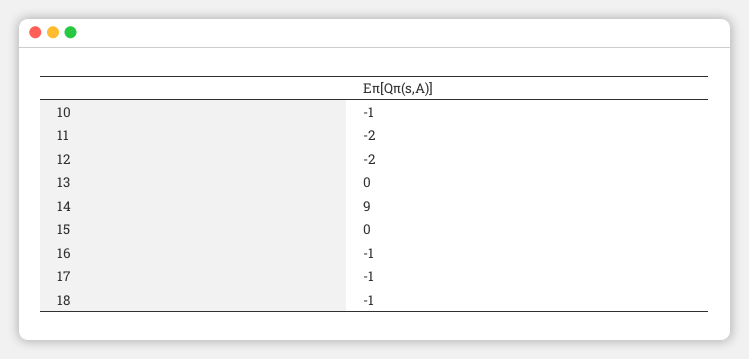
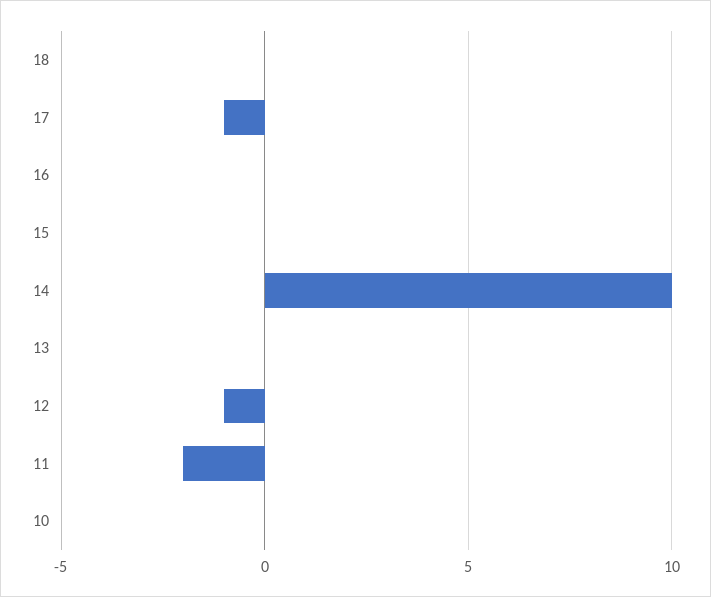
  {
-   "10": -1,
+   "10": 0,
    "11": -2,
-   "12": -2,
+   "12": -1,
    "13": 0,
-   "14": 9,
+   "14": 10,
    "15": 0,
-   "16": -1,
+   "16": 0,
    "17": -1,
-   "18": -1
+   "18": 0
  }

